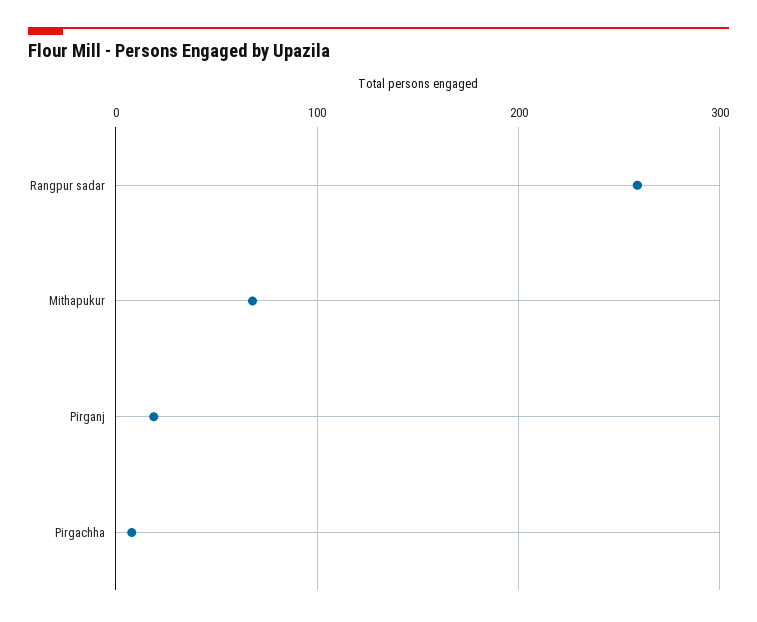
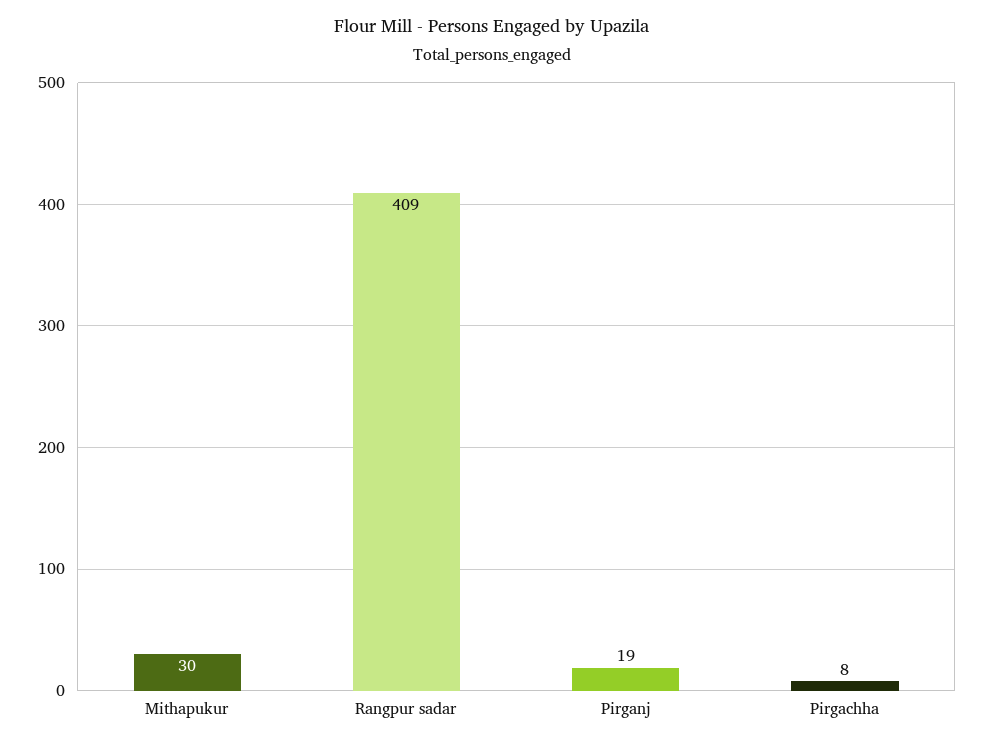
  {
-   "Rangpur sadar": 260,
+   "Rangpur sadar": 409,
-   "Mithapukur": 70,
+   "Mithapukur": 30,
    "Pirganj": 19,
    "Pirgachha": 8
  }

